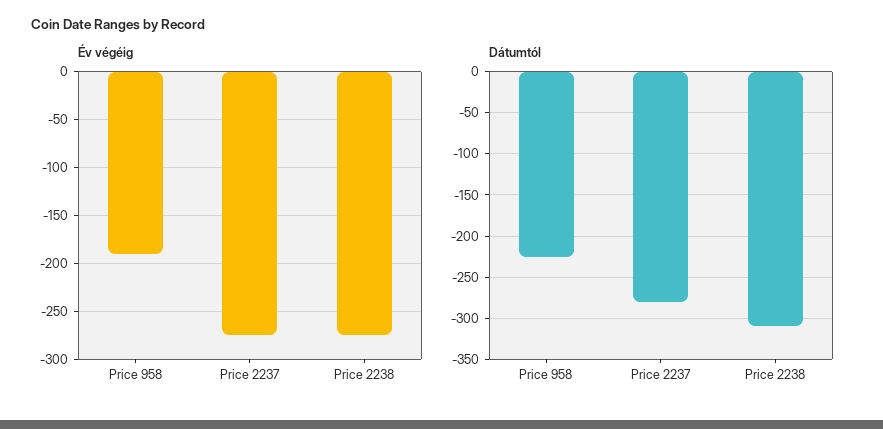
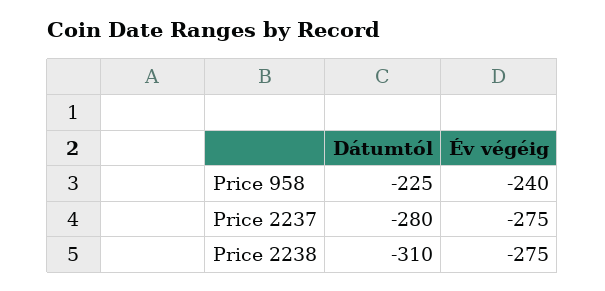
  {
    "Év végéig": {
-     "Price 958": -190,
+     "Price 958": -240,
      "Price 2237": -275,
      "Price 2238": -275
    },
    "Dátumtól": {
      "Price 958": -225,
      "Price 2237": -280,
      "Price 2238": -310
    }
  }

